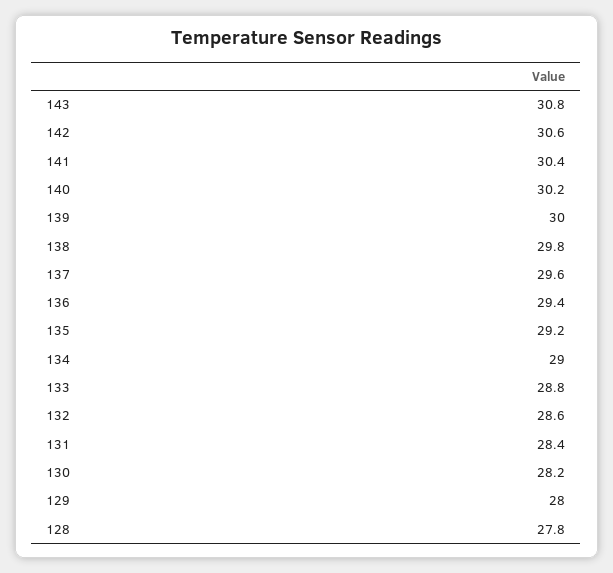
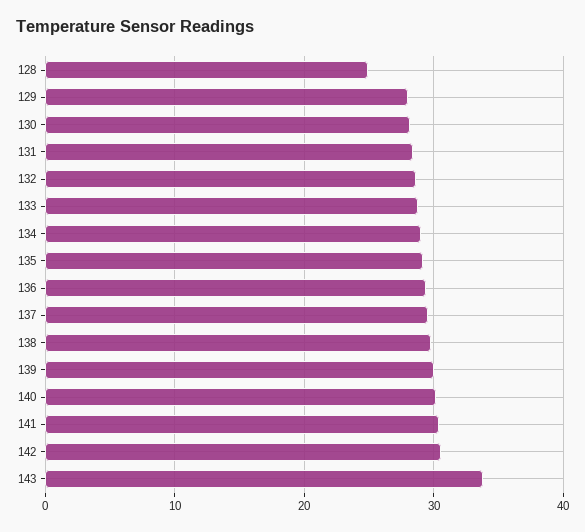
  {
-   "143": 30.8,
+   "143": 34,
    "142": 30.6,
    "141": 30.4,
    "140": 30.2,
    "139": 30,
    "138": 29.8,
    "137": 29.6,
    "136": 29.4,
    "135": 29.2,
    "134": 29,
    "133": 28.8,
    "132": 28.6,
    "131": 28.4,
    "130": 28.2,
    "129": 28,
-   "128": 27.8
+   "128": 25
  }

